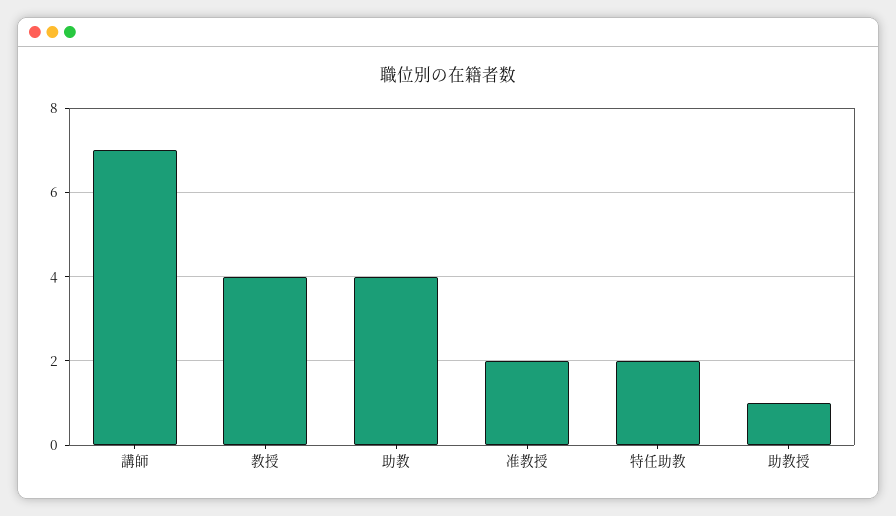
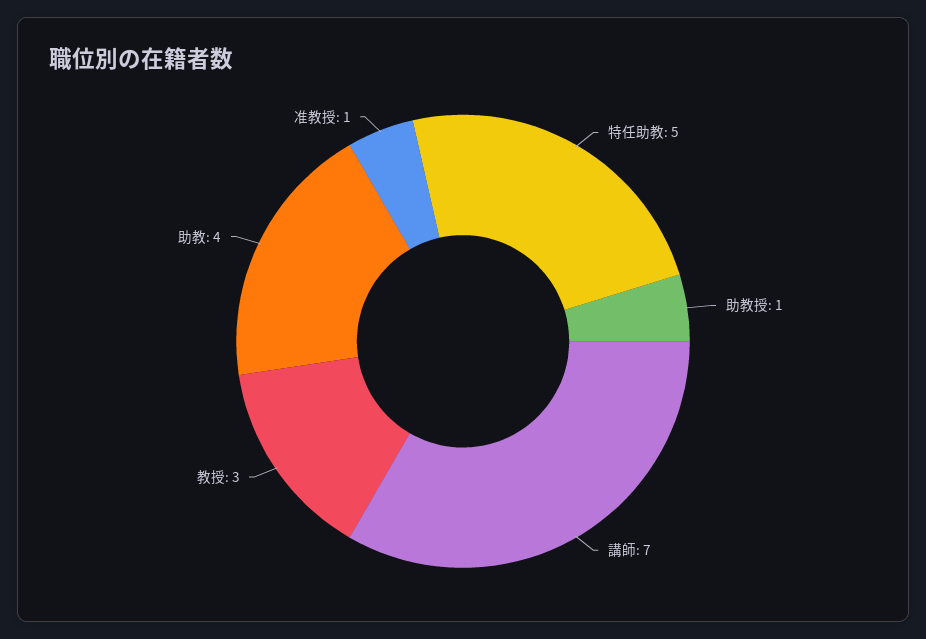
  {
    "講師": 7,
-   "教授": 4,
+   "教授": 3,
    "助教": 4,
-   "准教授": 2,
+   "准教授": 1,
-   "特任助教": 2,
+   "特任助教": 5,
    "助教授": 1
  }

